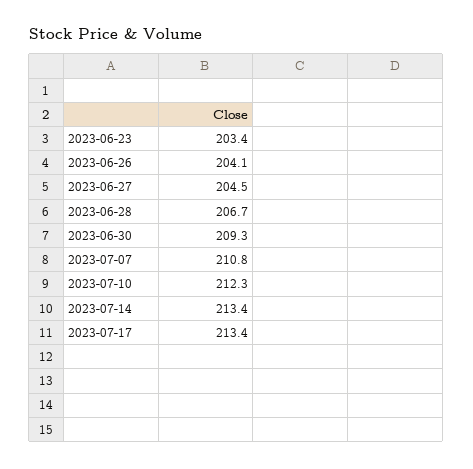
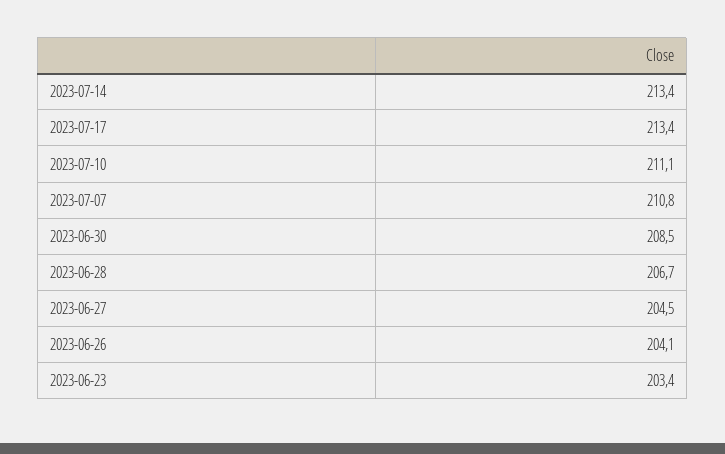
  {
    "2023-06-23": 203.4,
    "2023-06-26": 204.1,
    "2023-06-27": 204.5,
    "2023-06-28": 206.7,
-   "2023-06-30": 209.3,
+   "2023-06-30": 208.5,
    "2023-07-07": 210.8,
-   "2023-07-10": 212.3,
+   "2023-07-10": 211.1,
    "2023-07-14": 213.4,
    "2023-07-17": 213.4
  }

